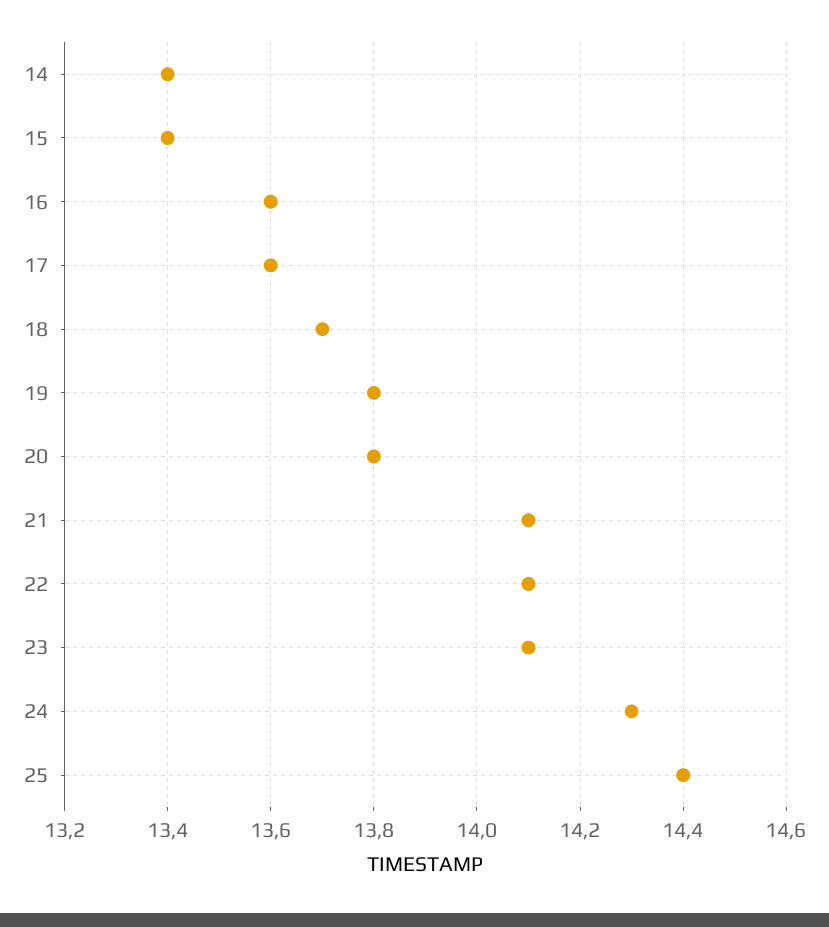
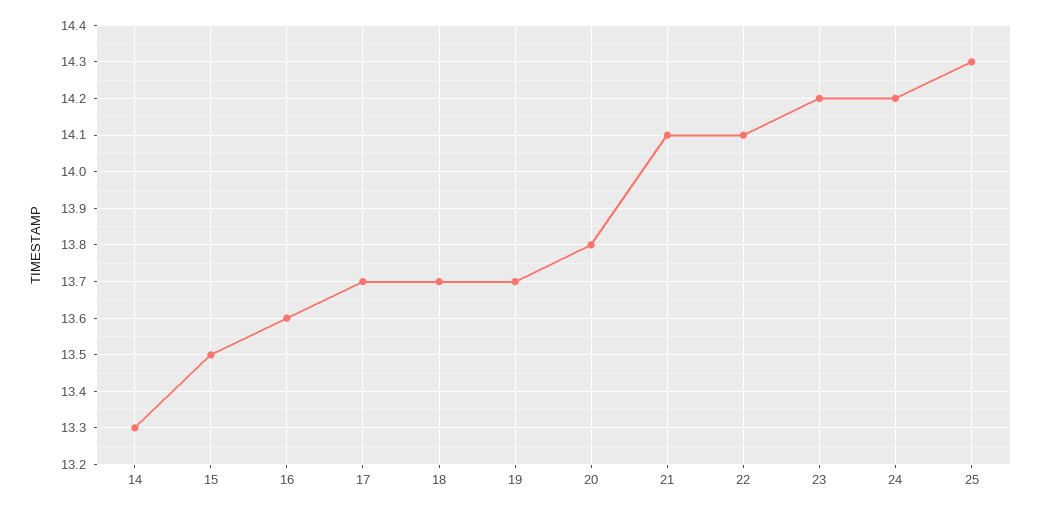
  {
-   "14": 13.4,
+   "14": 13.3,
-   "15": 13.4,
+   "15": 13.5,
    "16": 13.6,
-   "17": 13.6,
+   "17": 13.7,
    "18": 13.7,
-   "19": 13.8,
+   "19": 13.7,
    "20": 13.8,
    "21": 14.1,
    "22": 14.1,
-   "23": 14.1,
+   "23": 14.2,
-   "24": 14.3,
+   "24": 14.2,
-   "25": 14.4
+   "25": 14.3
  }

